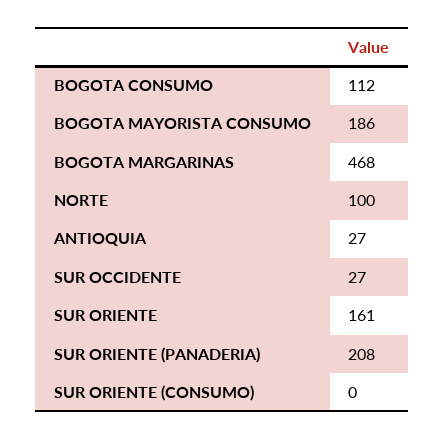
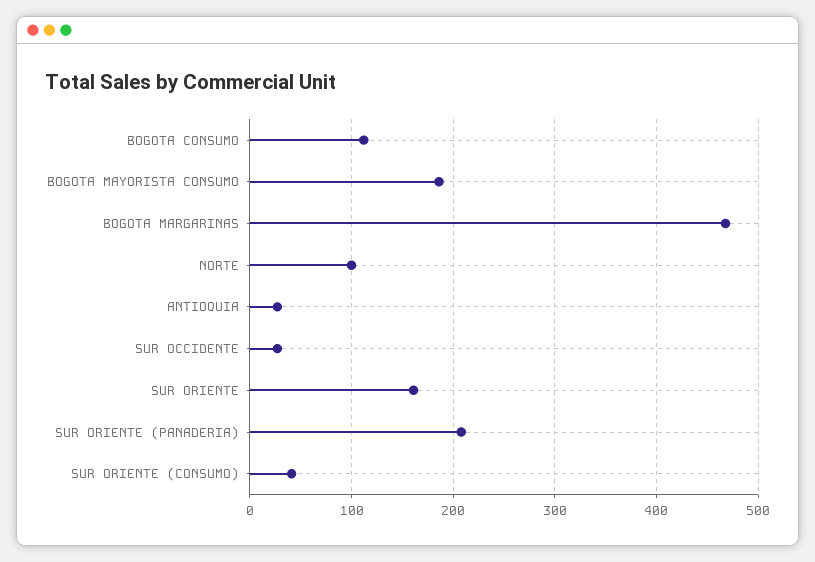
  {
    "BOGOTA CONSUMO": 112,
    "BOGOTA MAYORISTA CONSUMO": 186,
    "BOGOTA MARGARINAS": 468,
    "NORTE": 100,
    "ANTIOQUIA": 27,
    "SUR OCCIDENTE": 27,
    "SUR ORIENTE": 161,
    "SUR ORIENTE (PANADERIA)": 208,
-   "SUR ORIENTE (CONSUMO)": 0
+   "SUR ORIENTE (CONSUMO)": 40
  }

